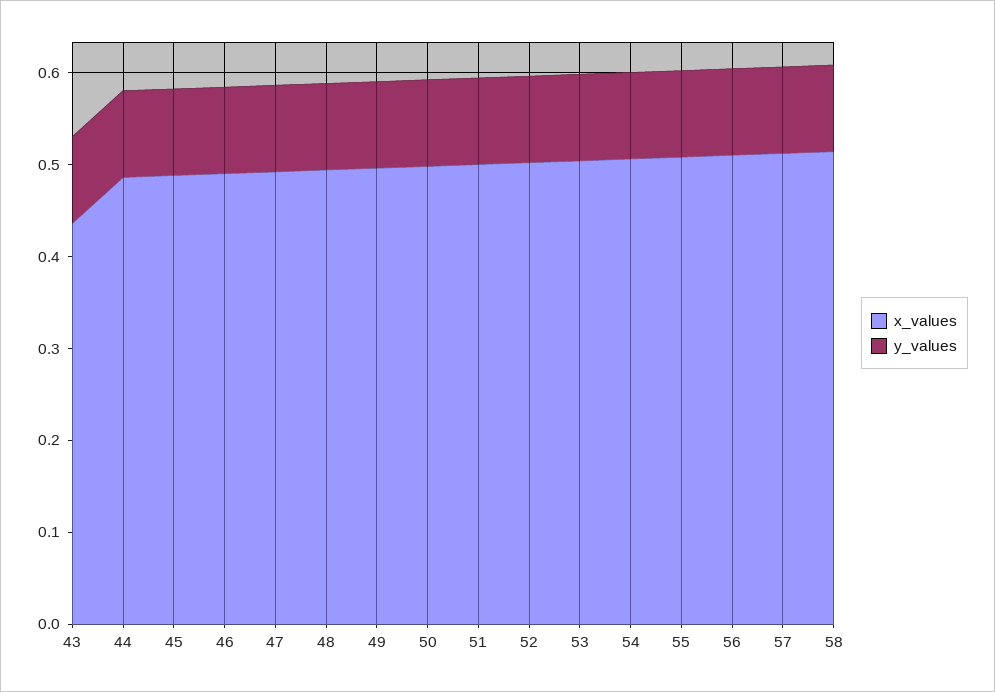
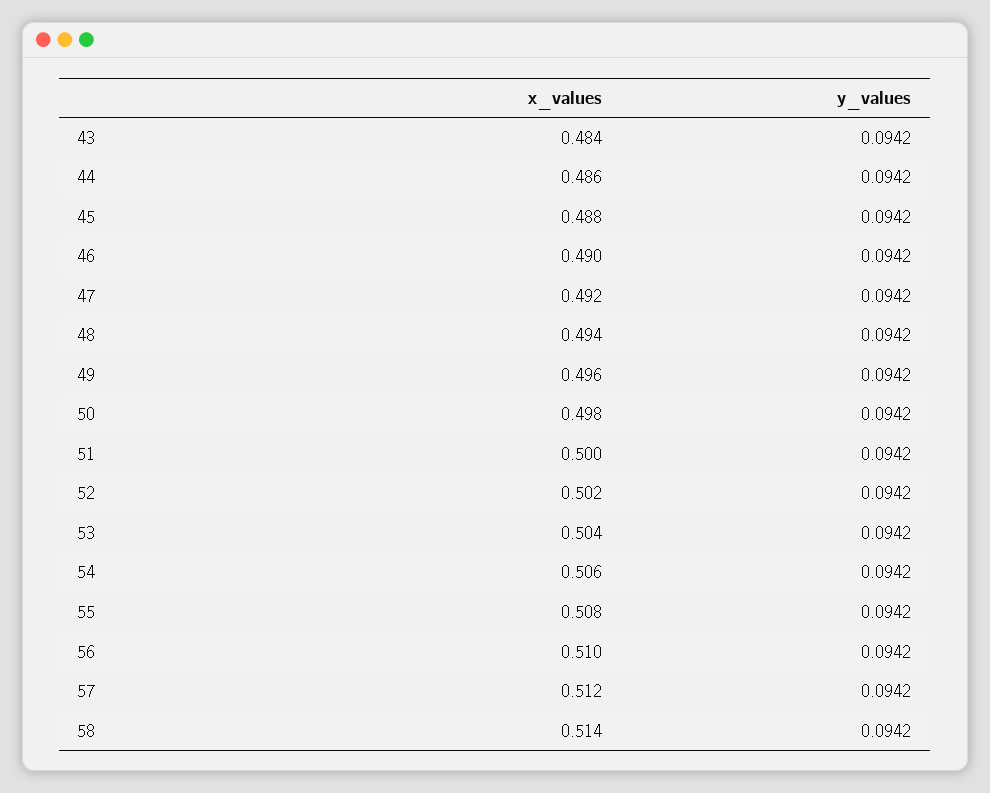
  {
    "x_values": {
-     "43": 0.44,
+     "43": 0.484,
      "44": 0.486,
      "45": 0.488,
      "46": 0.49,
      "47": 0.492,
      "48": 0.494,
      "49": 0.496,
      "50": 0.498,
      "51": 0.5,
      "52": 0.502,
      "53": 0.504,
      "54": 0.506,
      "55": 0.508,
      "56": 0.51,
      "57": 0.512,
      "58": 0.514
    },
    "y_values": {
      "43": 0.0942,
      "44": 0.0942,
      "45": 0.0942,
      "46": 0.0942,
      "47": 0.0942,
      "48": 0.0942,
      "49": 0.0942,
      "50": 0.0942,
      "51": 0.0942,
      "52": 0.0942,
      "53": 0.0942,
      "54": 0.0942,
      "55": 0.0942,
      "56": 0.0942,
      "57": 0.0942,
      "58": 0.0942
    }
  }

